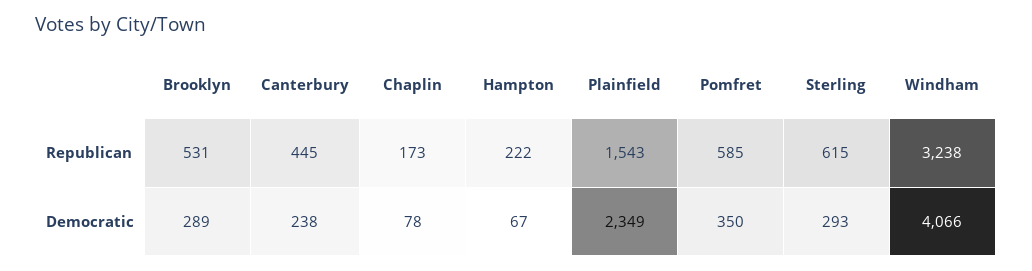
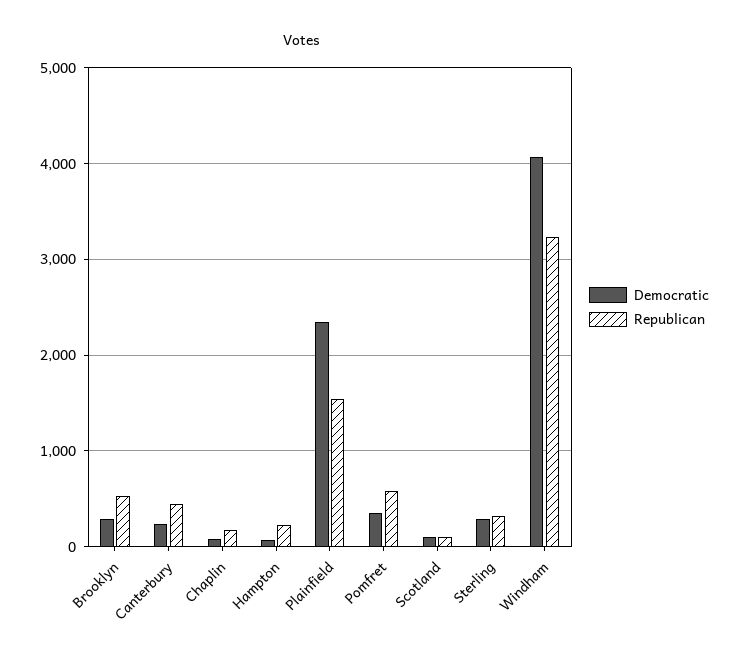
  {
    "Republican": {
      "Brooklyn": 531,
      "Canterbury": 445,
      "Chaplin": 173,
      "Hampton": 222,
      "Plainfield": 1543,
      "Pomfret": 585,
-     "Sterling": 615,
+     "Sterling": 300,
-     "Windham": 3238
+     "Windham": 3238,
+     "Scotland": 100
    },
    "Democratic": {
      "Brooklyn": 289,
      "Canterbury": 238,
      "Chaplin": 78,
      "Hampton": 67,
      "Plainfield": 2349,
      "Pomfret": 350,
      "Sterling": 293,
-     "Windham": 4066
+     "Windham": 4066,
+     "Scotland": 100
    }
  }

